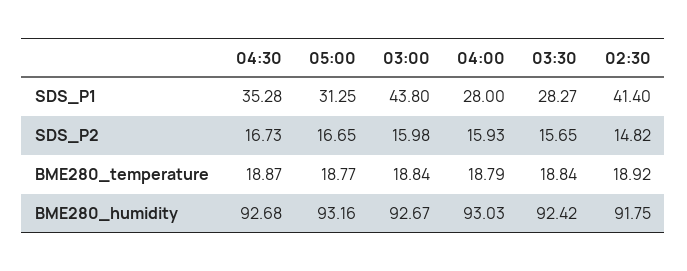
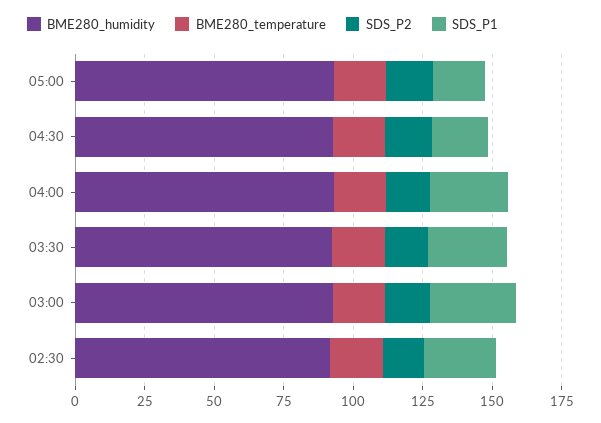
  {
    "SDS_P1": {
-     "04:30": 35.28,
+     "04:30": 20,
-     "05:00": 31.25,
+     "05:00": 20,
-     "03:00": 43.8,
+     "03:00": 30,
      "04:00": 28,
      "03:30": 28.27,
-     "02:30": 41.4
+     "02:30": 25
    },
    "SDS_P2": {
      "04:30": 16.73,
      "05:00": 16.65,
      "03:00": 15.98,
      "04:00": 15.93,
      "03:30": 15.65,
      "02:30": 14.82
    },
    "BME280_temperature": {
      "04:30": 18.87,
      "05:00": 18.77,
      "03:00": 18.84,
      "04:00": 18.79,
      "03:30": 18.84,
      "02:30": 18.92
    },
    "BME280_humidity": {
      "04:30": 92.68,
      "05:00": 93.16,
      "03:00": 92.67,
      "04:00": 93.03,
      "03:30": 92.42,
      "02:30": 91.75
    }
  }

